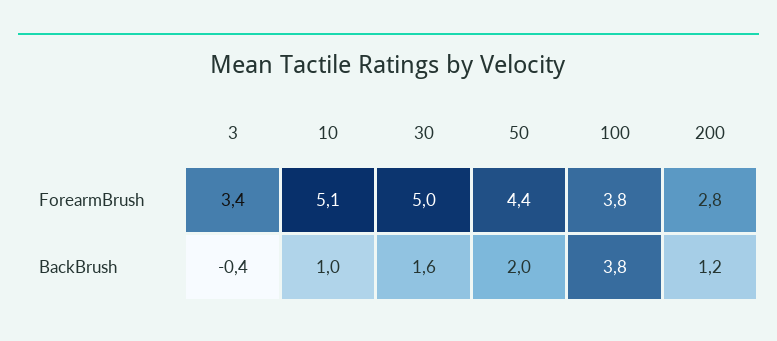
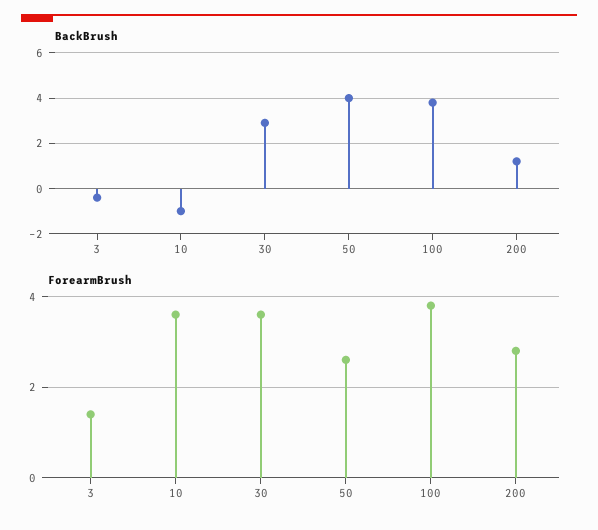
  {
    "ForearmBrush": {
-     "3": 3.4,
+     "3": 1.5,
-     "10": 5.1,
+     "10": 3.5,
-     "30": 5,
+     "30": 3.5,
-     "50": 4.4,
+     "50": 2.5,
      "100": 3.8,
      "200": 2.8
    },
    "BackBrush": {
      "3": -0.4,
-     "10": 1,
+     "10": -1,
-     "30": 1.6,
+     "30": 3,
-     "50": 2,
+     "50": 4,
      "100": 3.8,
      "200": 1.2
    }
  }

